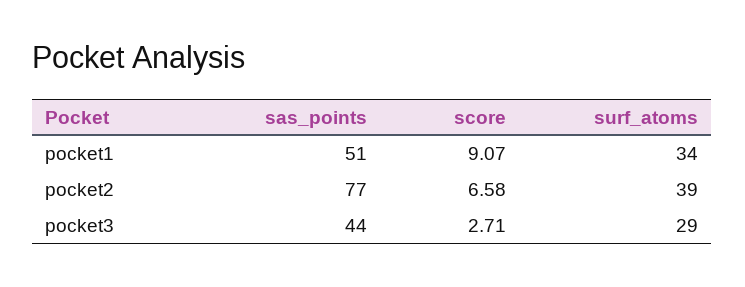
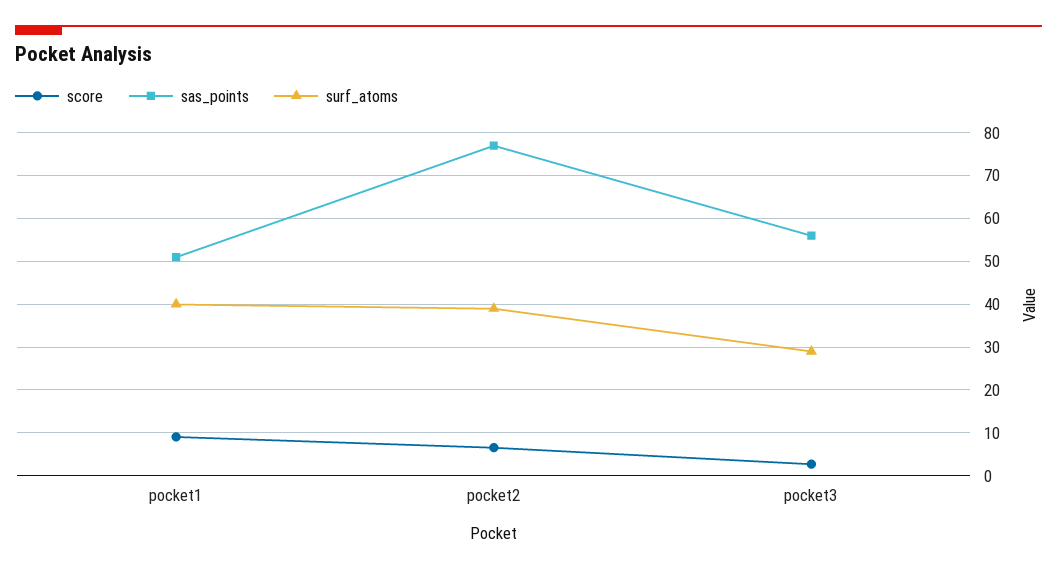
  {
    "sas_points": {
      "pocket1": 51,
      "pocket2": 77,
-     "pocket3": 44
+     "pocket3": 56
    },
    "score": {
      "pocket1": 9.07,
      "pocket2": 6.58,
      "pocket3": 2.71
    },
    "surf_atoms": {
-     "pocket1": 34,
+     "pocket1": 40,
      "pocket2": 39,
      "pocket3": 29
    }
  }

